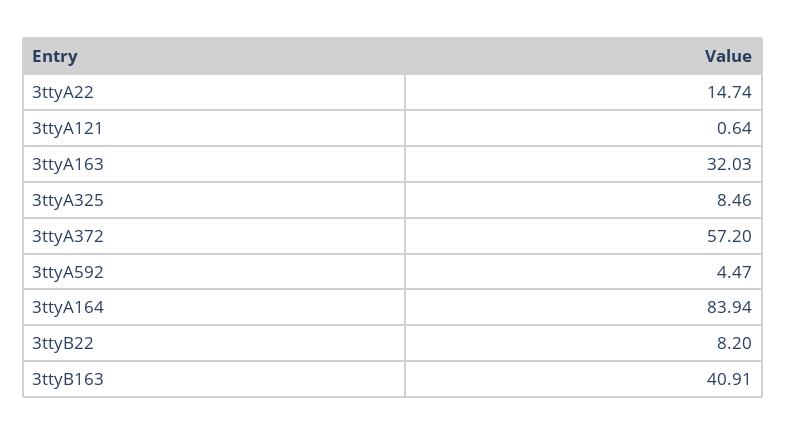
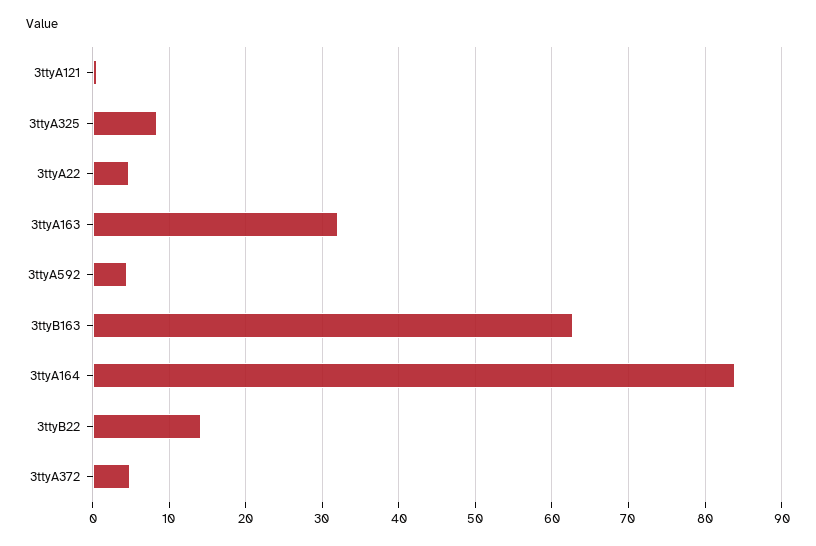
  {
-   "3ttyA22": 14.74,
+   "3ttyA22": 5,
    "3ttyA121": 0.64,
    "3ttyA163": 32.03,
    "3ttyA325": 8.46,
-   "3ttyA372": 57.2,
+   "3ttyA372": 5,
    "3ttyA592": 4.47,
    "3ttyA164": 83.94,
-   "3ttyB22": 8.2,
+   "3ttyB22": 14,
-   "3ttyB163": 40.91
+   "3ttyB163": 63
  }

